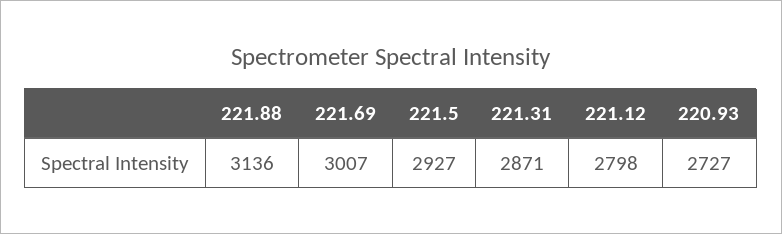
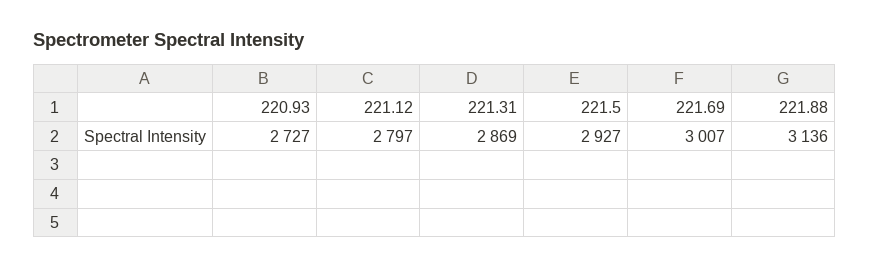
  {
    "221.88": 3136,
    "221.69": 3007,
    "221.5": 2927,
-   "221.31": 2871,
+   "221.31": 2869,
-   "221.12": 2798,
+   "221.12": 2797,
    "220.93": 2727
  }

